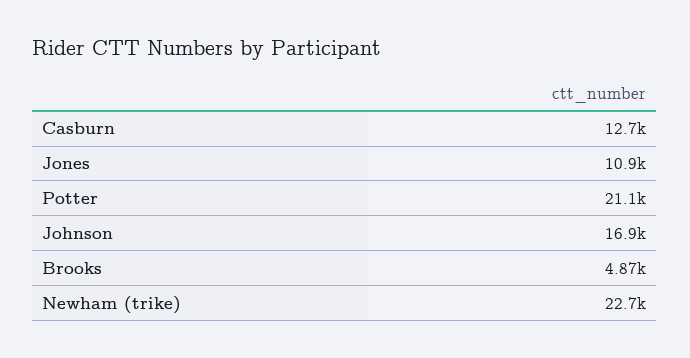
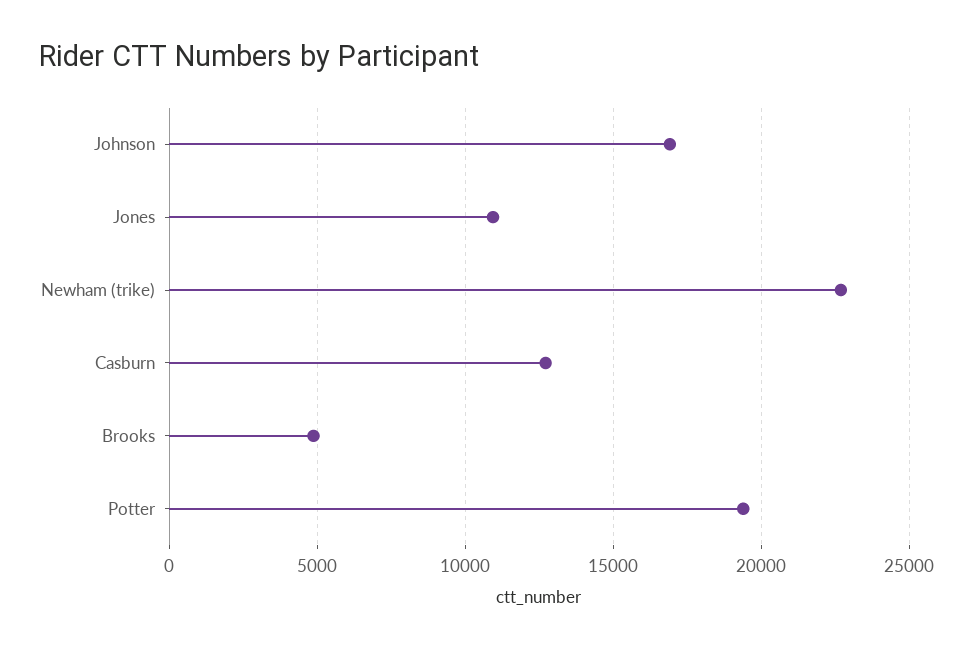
  {
    "Casburn": 12700,
    "Jones": 10900,
-   "Potter": 21100,
+   "Potter": 19500,
    "Johnson": 16900,
    "Brooks": 4870,
    "Newham (trike)": 22700
  }

